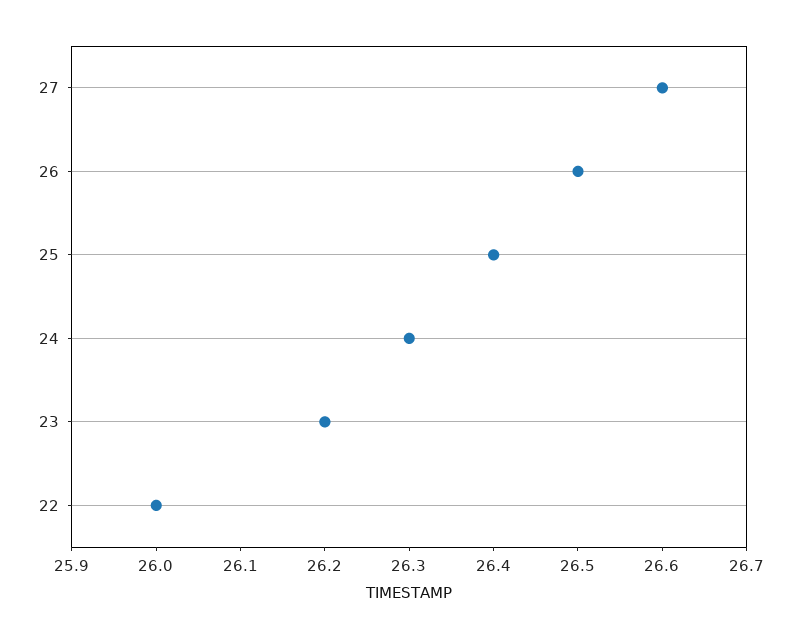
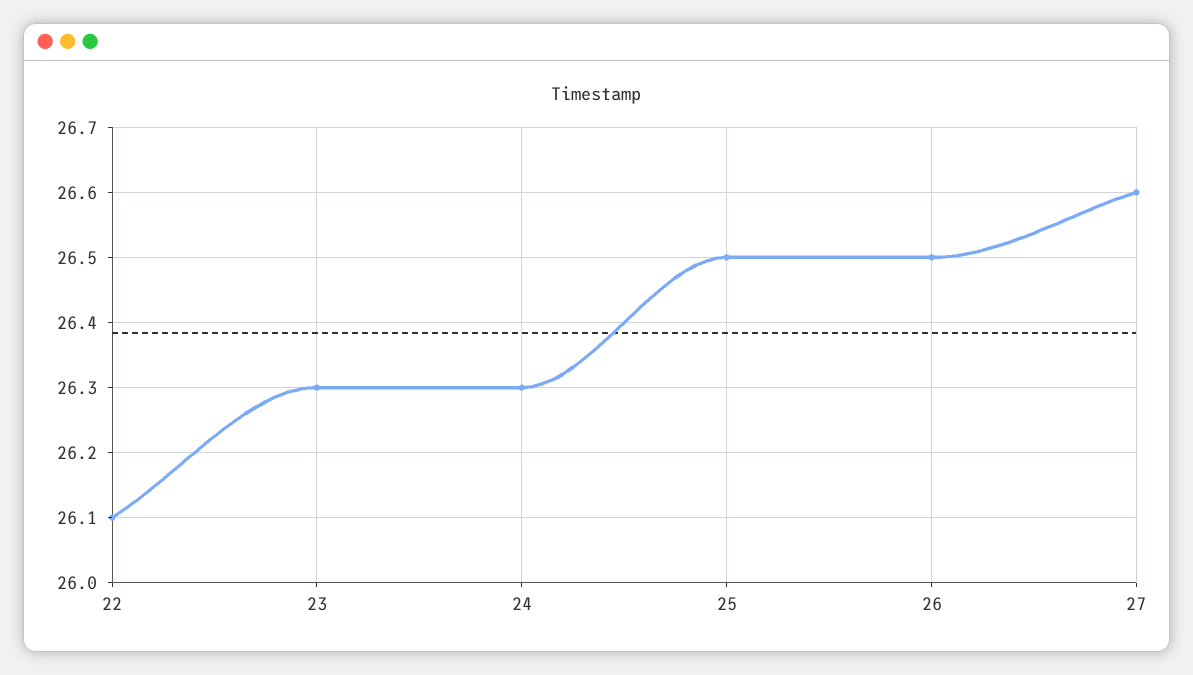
  {
    "27": 26.6,
    "26": 26.5,
-   "25": 26.4,
+   "25": 26.5,
    "24": 26.3,
-   "23": 26.2,
+   "23": 26.3,
-   "22": 26
+   "22": 26.1
  }

